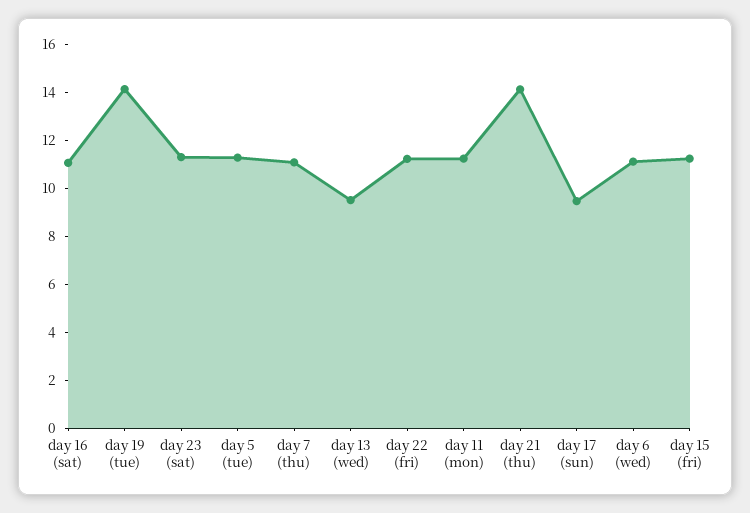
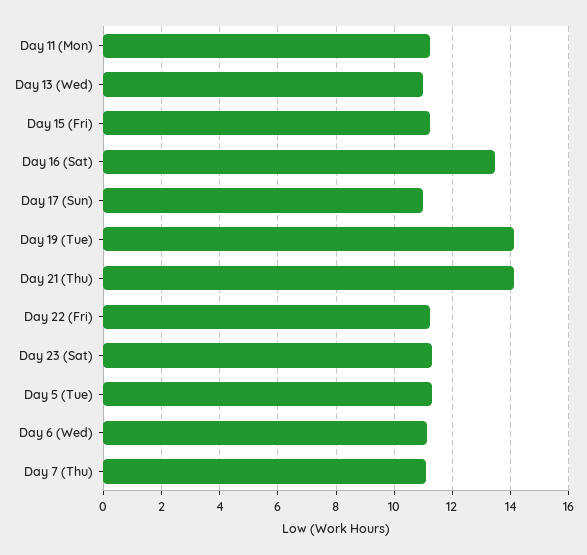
  {
-   "day 16 (sat)": 11,
+   "day 16 (sat)": 13.5,
    "day 19 (tue)": 14.25,
    "day 23 (sat)": 11.25,
    "day 5 (tue)": 11.25,
    "day 7 (thu)": 11,
-   "day 13 (wed)": 9.5,
+   "day 13 (wed)": 11,
    "day 22 (fri)": 11.25,
    "day 11 (mon)": 11.25,
    "day 21 (thu)": 14,
-   "day 17 (sun)": 9.5,
+   "day 17 (sun)": 11,
    "day 6 (wed)": 11,
    "day 15 (fri)": 11.25
  }

